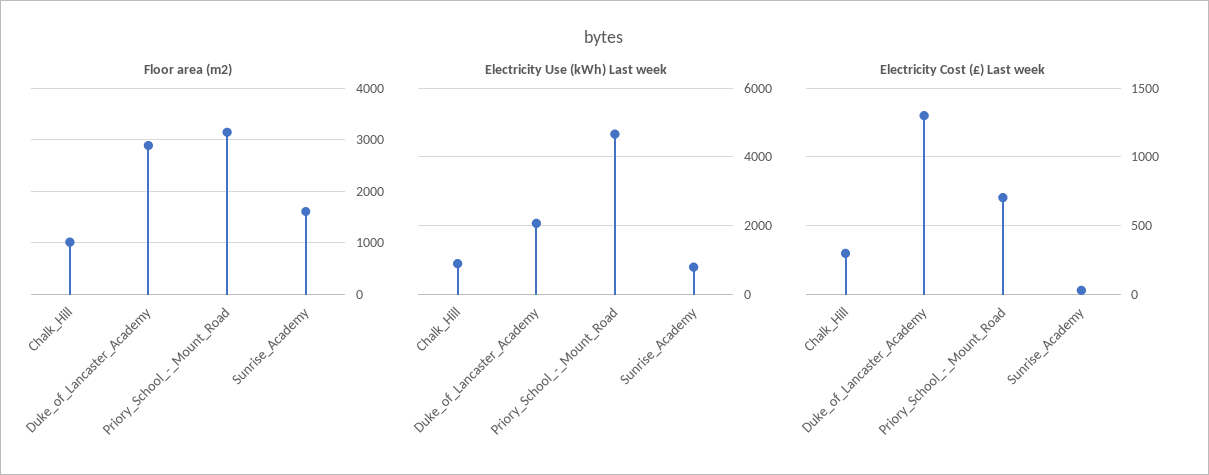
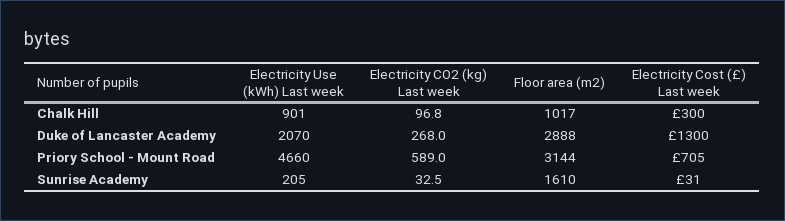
  {
    "Floor area (m2)": {
      "Chalk_Hill": 1017,
      "Duke_of_Lancaster_Academy": 2888,
      "Priory_School_-_Mount_Road": 3144,
      "Sunrise_Academy": 1610
    },
    "Electricity Use (kWh) Last week": {
      "Chalk_Hill": 901,
      "Duke_of_Lancaster_Academy": 2070,
      "Priory_School_-_Mount_Road": 4660,
-     "Sunrise_Academy": 800
+     "Sunrise_Academy": 205
    },
    "Electricity Cost (£) Last week": {
      "Chalk_Hill": 300,
      "Duke_of_Lancaster_Academy": 1300,
      "Priory_School_-_Mount_Road": 705,
      "Sunrise_Academy": 31
-   }
+   },
+   "Electricity CO2 (kg) Last week": {
+     "Chalk_Hill": 96.8,
+     "Duke_of_Lancaster_Academy": 268,
+     "Priory_School_-_Mount_Road": 589,
+     "Sunrise_Academy": 32.5
+   }
  }

